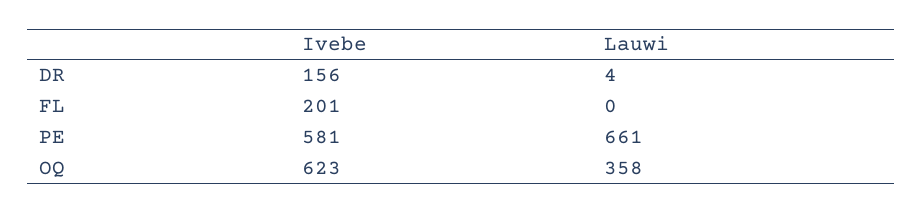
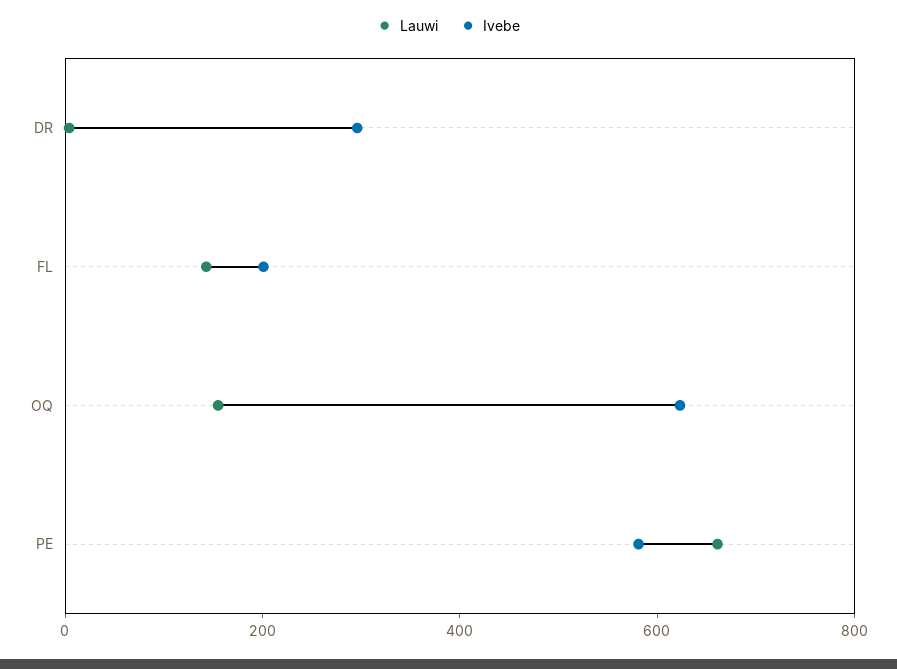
  {
    "Ivebe": {
-     "DR": 156,
+     "DR": 300,
      "FL": 201,
      "PE": 581,
      "OQ": 623
    },
    "Lauwi": {
      "DR": 4,
-     "FL": 0,
+     "FL": 150,
      "PE": 661,
-     "OQ": 358
+     "OQ": 150
    }
  }

